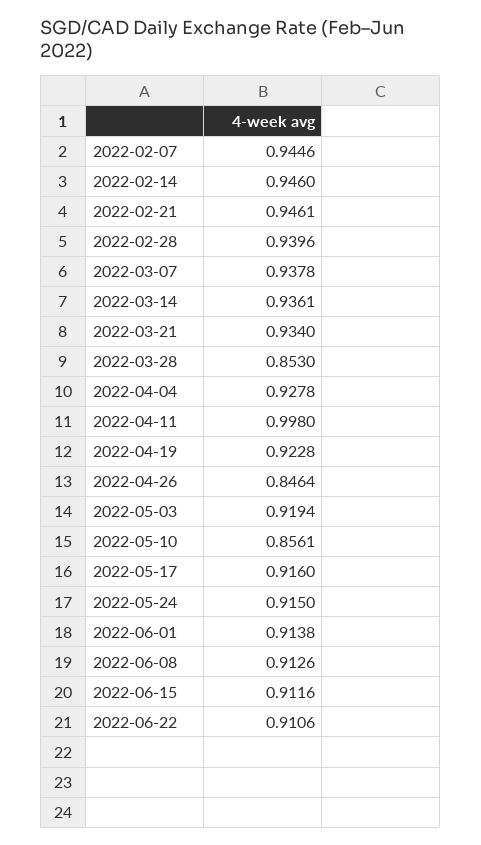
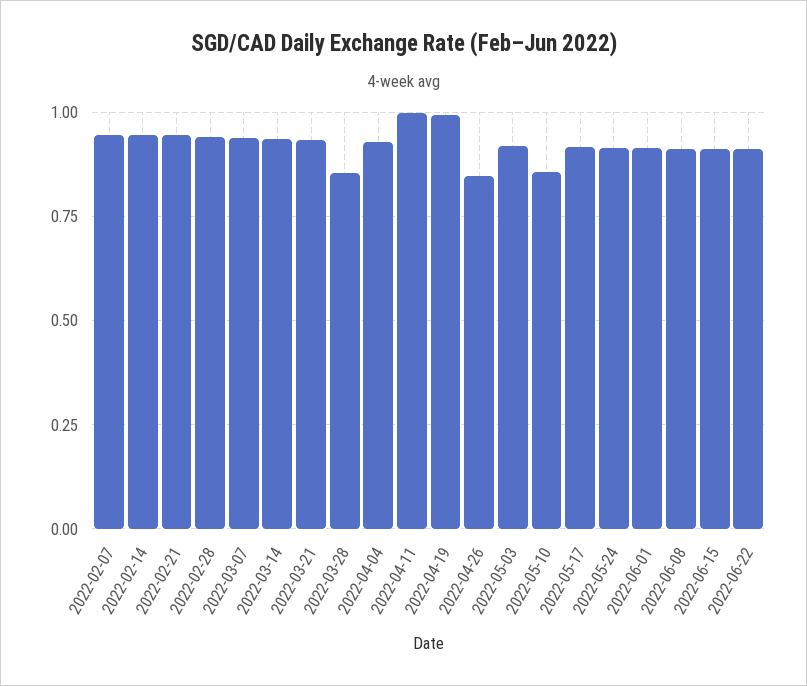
  {
    "2022-02-07": 0.9446,
    "2022-02-14": 0.946,
    "2022-02-21": 0.9461,
    "2022-02-28": 0.9396,
    "2022-03-07": 0.9378,
    "2022-03-14": 0.9361,
    "2022-03-21": 0.934,
    "2022-03-28": 0.853,
    "2022-04-04": 0.9278,
    "2022-04-11": 0.998,
-   "2022-04-19": 0.9228,
+   "2022-04-19": 1,
    "2022-04-26": 0.8464,
    "2022-05-03": 0.9194,
    "2022-05-10": 0.8561,
    "2022-05-17": 0.916,
    "2022-05-24": 0.915,
    "2022-06-01": 0.9138,
    "2022-06-08": 0.9126,
    "2022-06-15": 0.9116,
    "2022-06-22": 0.9106
  }

